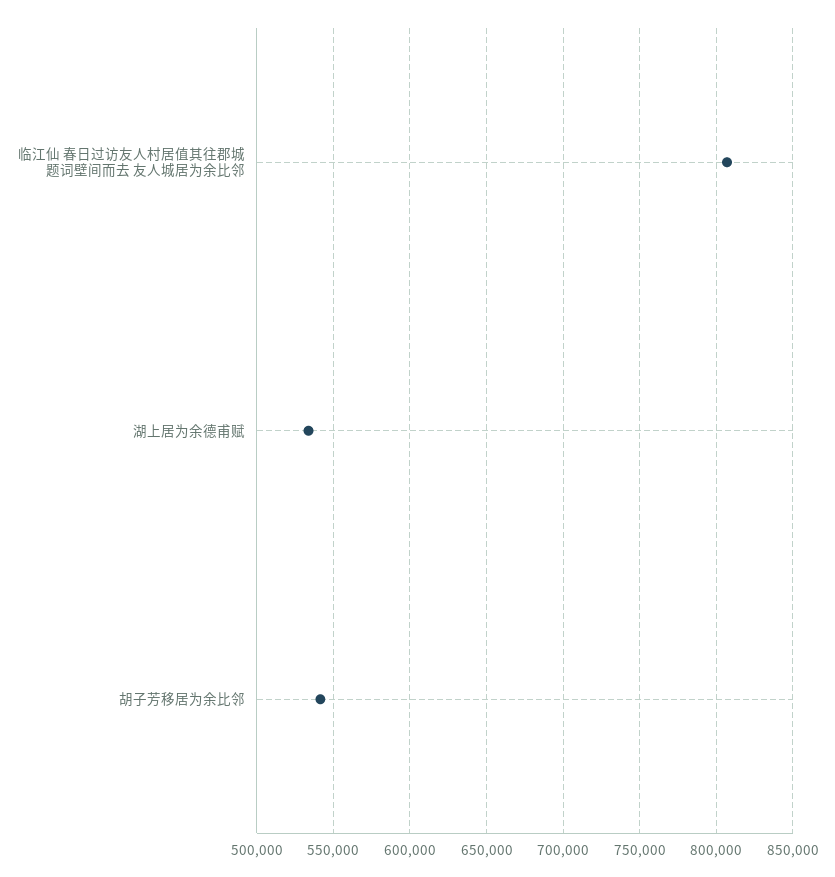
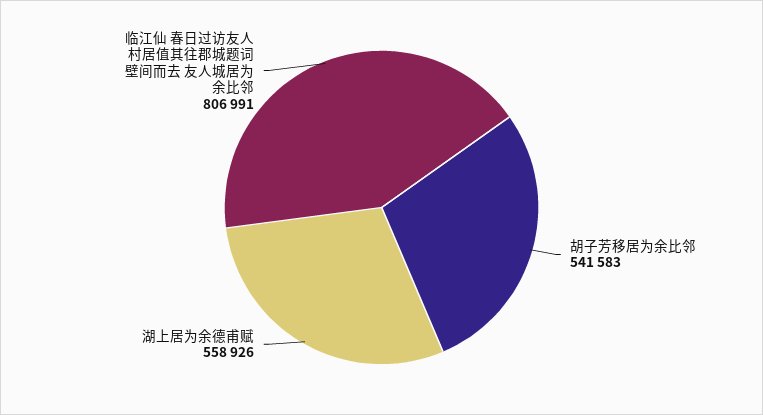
  {
    "临江仙 春日过访友人村居值其往郡城题词壁间而去 友人城居为余比邻": 806991,
-   "湖上居为余德甫赋": 535000,
+   "湖上居为余德甫赋": 558926,
    "胡子芳移居为余比邻": 541583
  }

